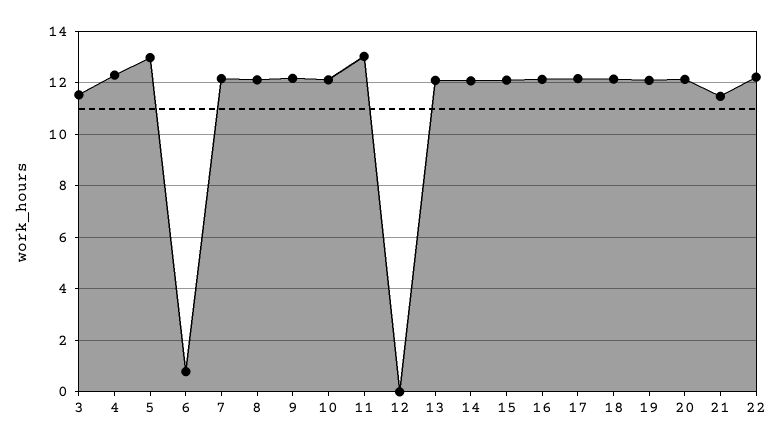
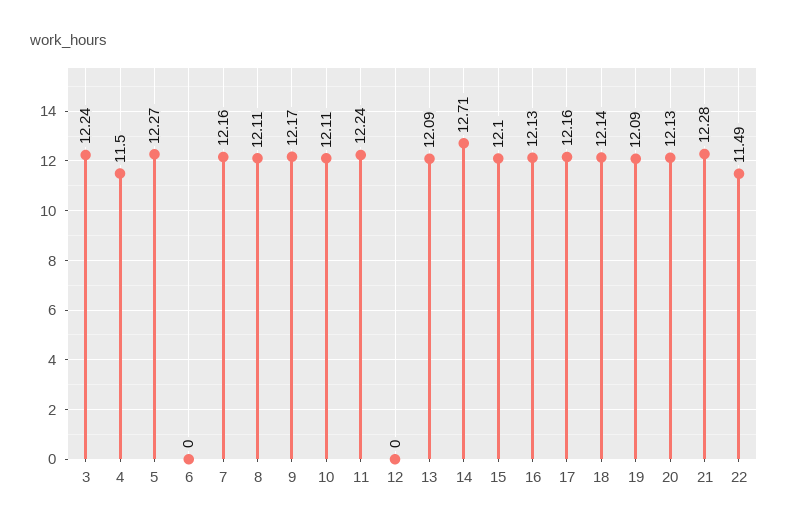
  {
-   "3": 11.5,
+   "3": 12.24,
-   "4": 12.25,
+   "4": 11.5,
-   "5": 13,
+   "5": 12.27,
-   "6": 0.75,
+   "6": 0,
    "7": 12.16,
    "8": 12.11,
    "9": 12.17,
    "10": 12.11,
-   "11": 13,
+   "11": 12.24,
    "12": 0,
    "13": 12.09,
-   "14": 12,
+   "14": 12.71,
    "15": 12.1,
    "16": 12.13,
    "17": 12.16,
    "18": 12.14,
    "19": 12.09,
    "20": 12.13,
-   "21": 11.5,
+   "21": 12.28,
-   "22": 12.25
+   "22": 11.49
  }

